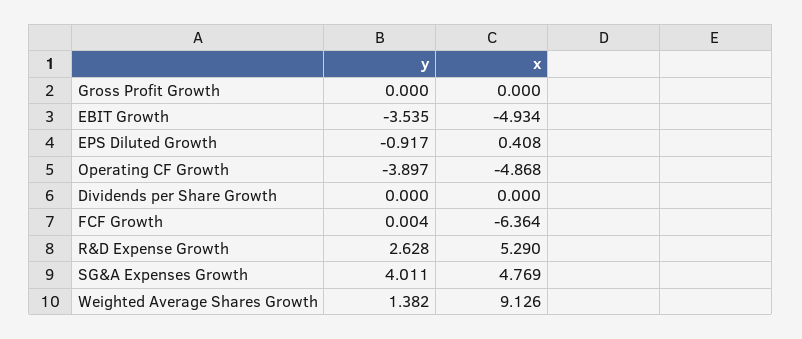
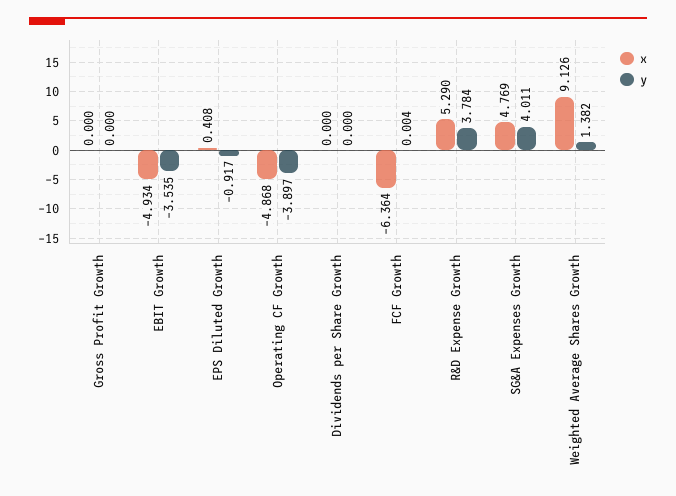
  {
    "y": {
      "Gross Profit Growth": 0,
      "EBIT Growth": -3.535,
      "EPS Diluted Growth": -0.917,
      "Operating CF Growth": -3.897,
      "Dividends per Share Growth": 0,
      "FCF Growth": 0.004,
-     "R&D Expense Growth": 2.628,
+     "R&D Expense Growth": 3.784,
      "SG&A Expenses Growth": 4.011,
      "Weighted Average Shares Growth": 1.382
    },
    "x": {
      "Gross Profit Growth": 0,
      "EBIT Growth": -4.934,
      "EPS Diluted Growth": 0.408,
      "Operating CF Growth": -4.868,
      "Dividends per Share Growth": 0,
      "FCF Growth": -6.364,
      "R&D Expense Growth": 5.29,
      "SG&A Expenses Growth": 4.769,
      "Weighted Average Shares Growth": 9.126
    }
  }

